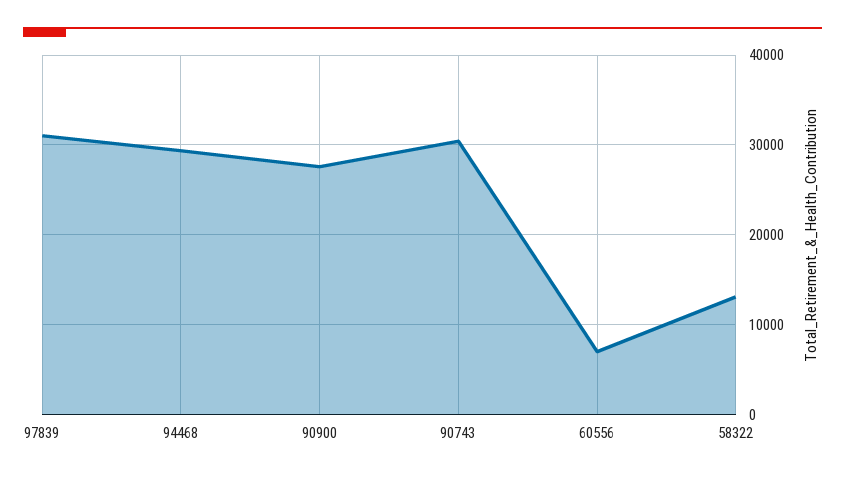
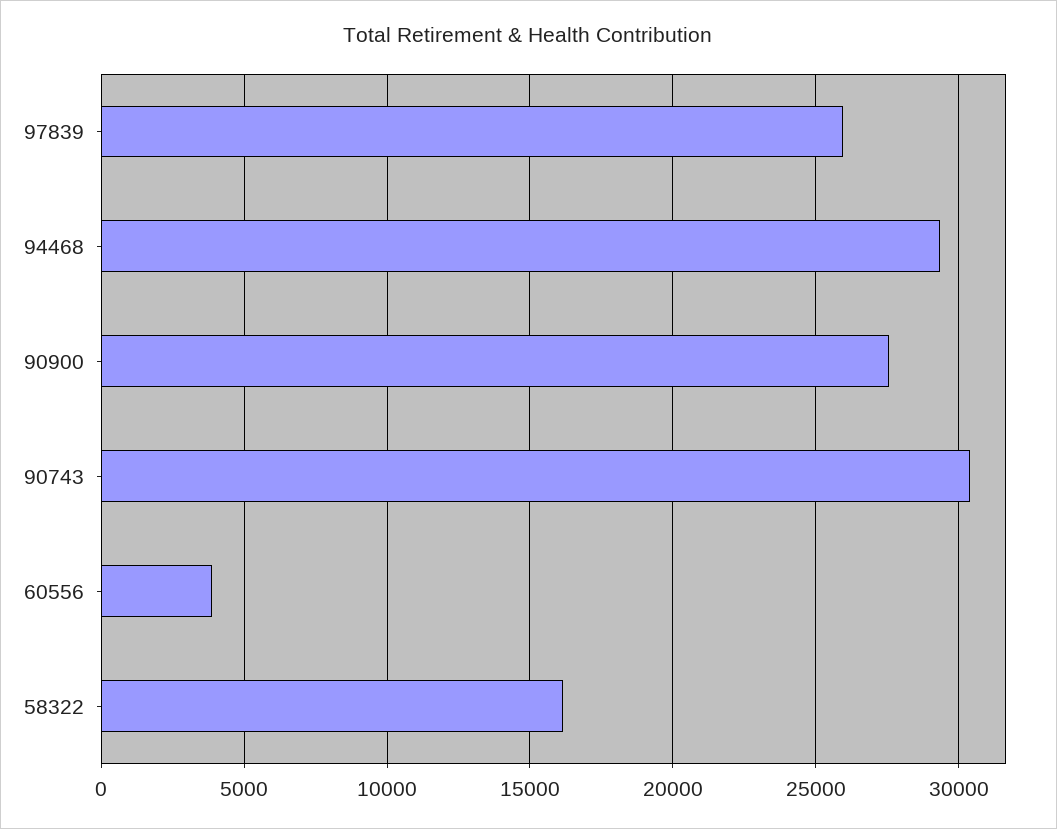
  {
-   "97839": 31000,
+   "97839": 26000,
    "94468": 29500,
    "90900": 27500,
    "90743": 30500,
-   "60556": 7000,
+   "60556": 4000,
-   "58322": 13000
+   "58322": 16000
  }

